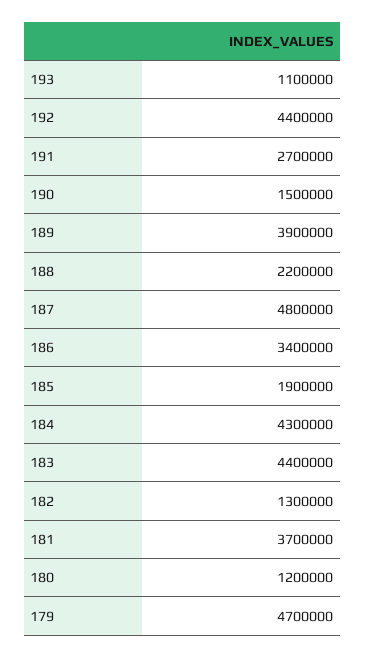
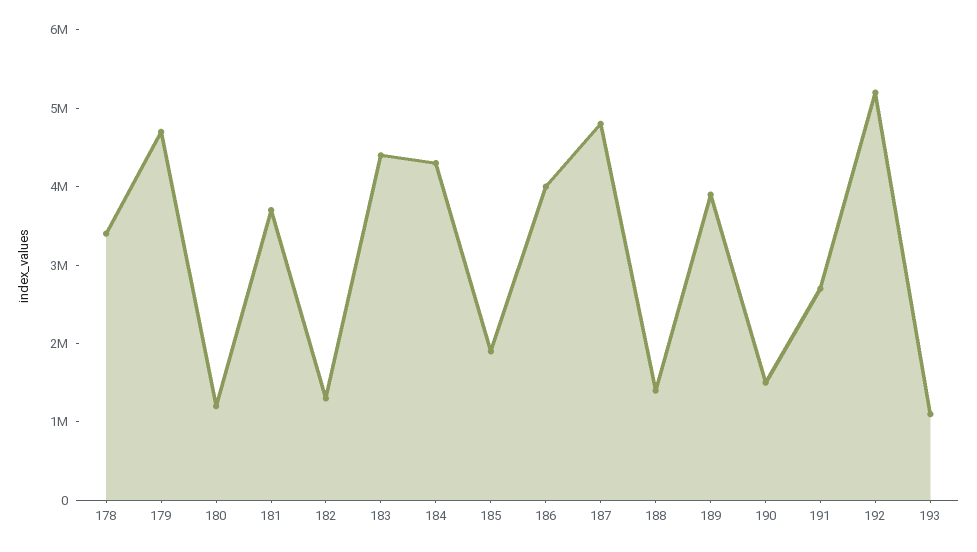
  {
    "193": 1100000,
-   "192": 4400000,
+   "192": 5200000,
    "191": 2700000,
    "190": 1500000,
    "189": 3900000,
-   "188": 2200000,
+   "188": 1400000,
    "187": 4800000,
-   "186": 3400000,
+   "186": 4000000,
    "185": 1900000,
    "184": 4300000,
    "183": 4400000,
    "182": 1300000,
    "181": 3700000,
    "180": 1200000,
-   "179": 4700000
+   "179": 4700000,
+   "178": 3400000
  }

